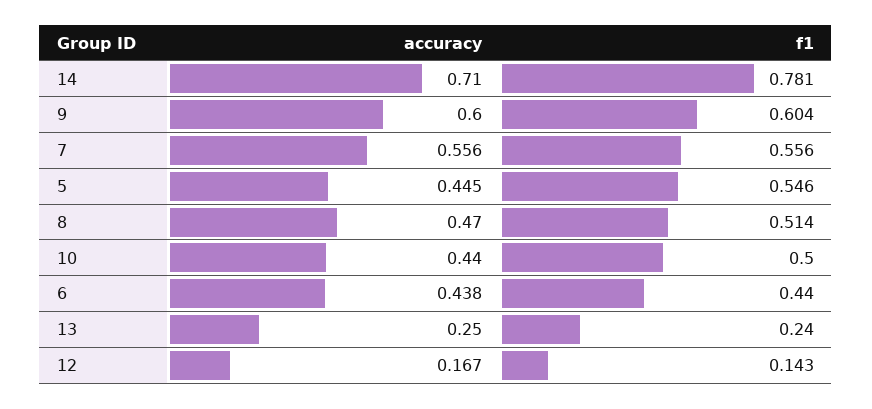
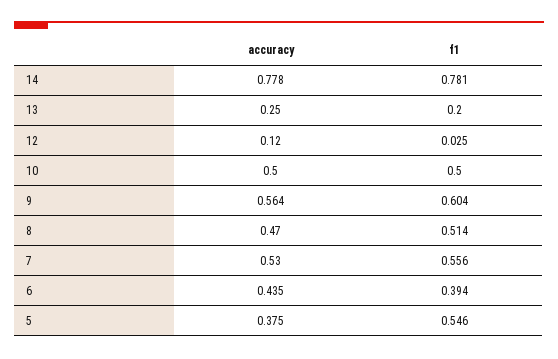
  {
    "accuracy": {
-     "14": 0.71,
+     "14": 0.778,
-     "9": 0.6,
+     "9": 0.564,
-     "7": 0.556,
+     "7": 0.53,
-     "5": 0.445,
+     "5": 0.375,
      "8": 0.47,
-     "10": 0.44,
+     "10": 0.5,
-     "6": 0.438,
+     "6": 0.435,
      "13": 0.25,
-     "12": 0.167
+     "12": 0.12
    },
    "f1": {
      "14": 0.781,
      "9": 0.604,
      "7": 0.556,
      "5": 0.546,
      "8": 0.514,
      "10": 0.5,
-     "6": 0.44,
+     "6": 0.394,
-     "13": 0.24,
+     "13": 0.2,
-     "12": 0.143
+     "12": 0.025
    }
  }

